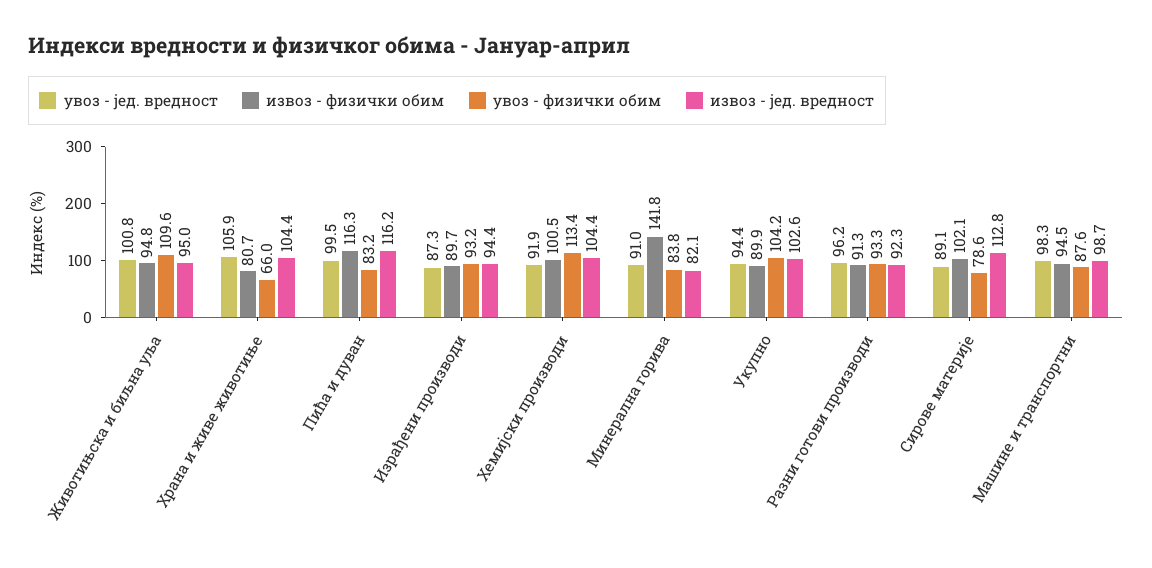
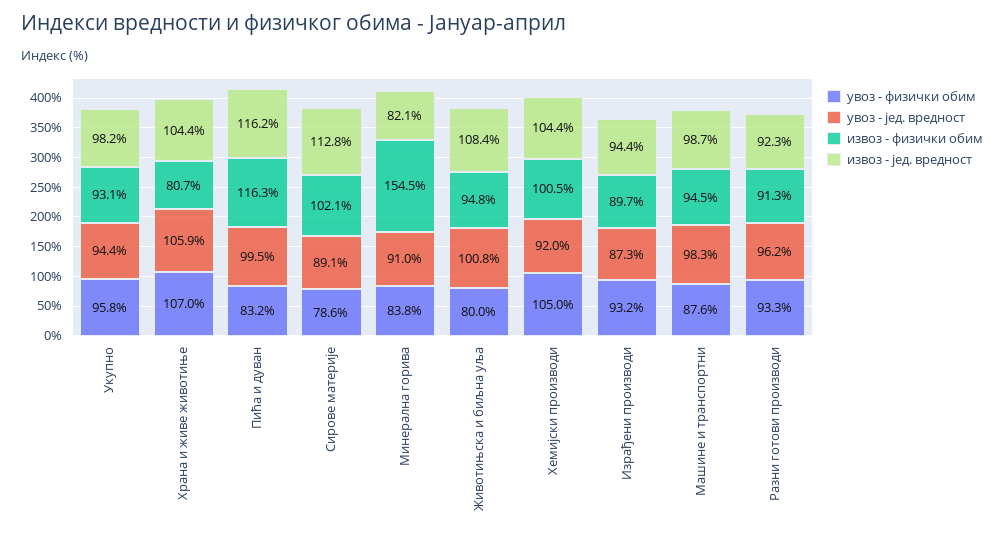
  {
    "увоз - јед. вредност": {
      "Животињска и биљна уља": 100.8,
      "Храна и живе животиње": 105.9,
      "Пића и дуван": 99.5,
      "Израђени производи": 87.3,
-     "Хемијски производи": 91.9,
+     "Хемијски производи": 92,
      "Минерална горива": 91,
      "Укупно": 94.4,
      "Разни готови производи": 96.2,
      "Сирове материје": 89.1,
      "Машине и транспортни": 98.3
    },
    "извоз - физички обим": {
      "Животињска и биљна уља": 94.8,
      "Храна и живе животиње": 80.7,
      "Пића и дуван": 116.3,
      "Израђени производи": 89.7,
      "Хемијски производи": 100.5,
-     "Минерална горива": 141.8,
+     "Минерална горива": 154.5,
-     "Укупно": 89.9,
+     "Укупно": 93.1,
      "Разни готови производи": 91.3,
      "Сирове материје": 102.1,
      "Машине и транспортни": 94.5
    },
    "увоз - физички обим": {
-     "Животињска и биљна уља": 109.6,
+     "Животињска и биљна уља": 80,
-     "Храна и живе животиње": 66,
+     "Храна и живе животиње": 107,
      "Пића и дуван": 83.2,
      "Израђени производи": 93.2,
-     "Хемијски производи": 113.4,
+     "Хемијски производи": 105,
      "Минерална горива": 83.8,
-     "Укупно": 104.2,
+     "Укупно": 95.8,
      "Разни готови производи": 93.3,
      "Сирове материје": 78.6,
      "Машине и транспортни": 87.6
    },
    "извоз - јед. вредност": {
-     "Животињска и биљна уља": 95,
+     "Животињска и биљна уља": 108.4,
      "Храна и живе животиње": 104.4,
      "Пића и дуван": 116.2,
      "Израђени производи": 94.4,
      "Хемијски производи": 104.4,
      "Минерална горива": 82.1,
-     "Укупно": 102.6,
+     "Укупно": 98.2,
      "Разни готови производи": 92.3,
      "Сирове материје": 112.8,
      "Машине и транспортни": 98.7
    }
  }

